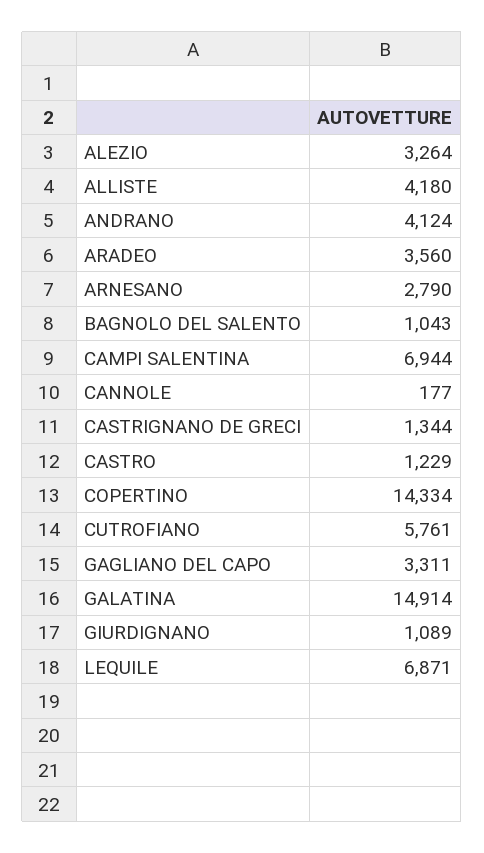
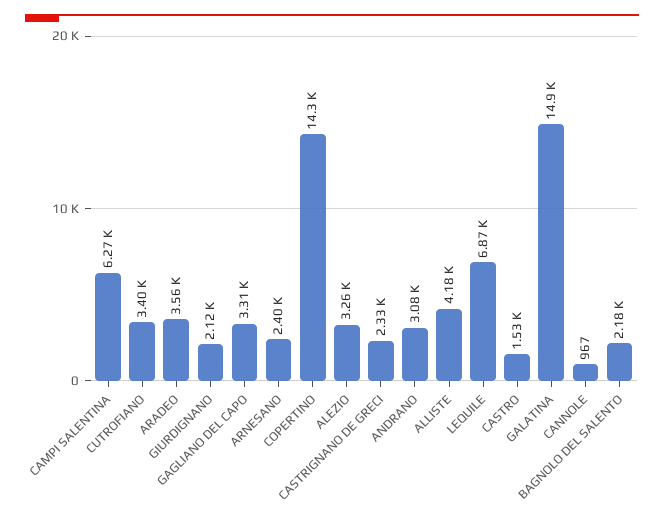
  {
    "ALEZIO": 3264,
    "ALLISTE": 4180,
-   "ANDRANO": 4124,
+   "ANDRANO": 3080,
    "ARADEO": 3560,
-   "ARNESANO": 2790,
+   "ARNESANO": 2400,
-   "BAGNOLO DEL SALENTO": 1043,
+   "BAGNOLO DEL SALENTO": 2180,
-   "CAMPI SALENTINA": 6944,
+   "CAMPI SALENTINA": 6270,
-   "CANNOLE": 177,
+   "CANNOLE": 967,
-   "CASTRIGNANO DE GRECI": 1344,
+   "CASTRIGNANO DE GRECI": 2330,
-   "CASTRO": 1229,
+   "CASTRO": 1530,
    "COPERTINO": 14334,
-   "CUTROFIANO": 5761,
+   "CUTROFIANO": 3400,
    "GAGLIANO DEL CAPO": 3311,
    "GALATINA": 14914,
-   "GIURDIGNANO": 1089,
+   "GIURDIGNANO": 2120,
    "LEQUILE": 6871
  }

